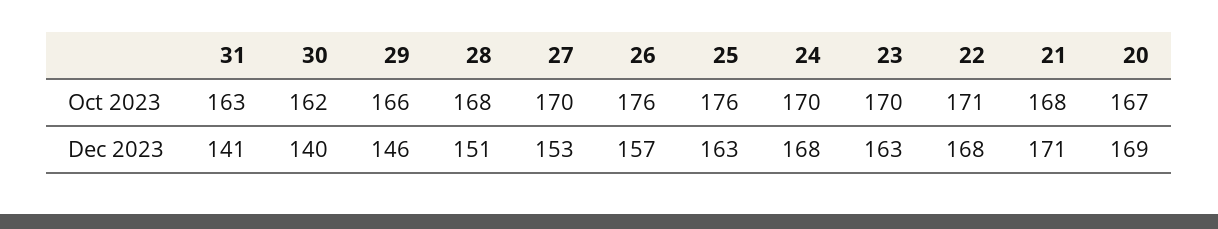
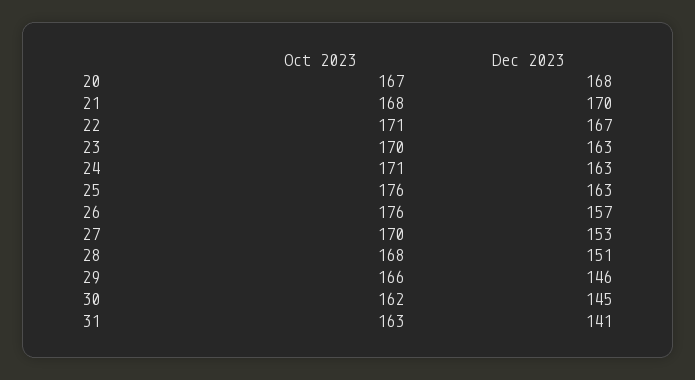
  {
    "31": {
      "Oct 2023": 163,
      "Dec 2023": 141
    },
    "30": {
      "Oct 2023": 162,
-     "Dec 2023": 140
+     "Dec 2023": 145
    },
    "29": {
      "Oct 2023": 166,
      "Dec 2023": 146
    },
    "28": {
      "Oct 2023": 168,
      "Dec 2023": 151
    },
    "27": {
      "Oct 2023": 170,
      "Dec 2023": 153
    },
    "26": {
      "Oct 2023": 176,
      "Dec 2023": 157
    },
    "25": {
      "Oct 2023": 176,
      "Dec 2023": 163
    },
    "24": {
-     "Oct 2023": 170,
+     "Oct 2023": 171,
-     "Dec 2023": 168
+     "Dec 2023": 163
    },
    "23": {
      "Oct 2023": 170,
      "Dec 2023": 163
    },
    "22": {
      "Oct 2023": 171,
-     "Dec 2023": 168
+     "Dec 2023": 167
    },
    "21": {
      "Oct 2023": 168,
-     "Dec 2023": 171
+     "Dec 2023": 170
    },
    "20": {
      "Oct 2023": 167,
-     "Dec 2023": 169
+     "Dec 2023": 168
    }
  }

